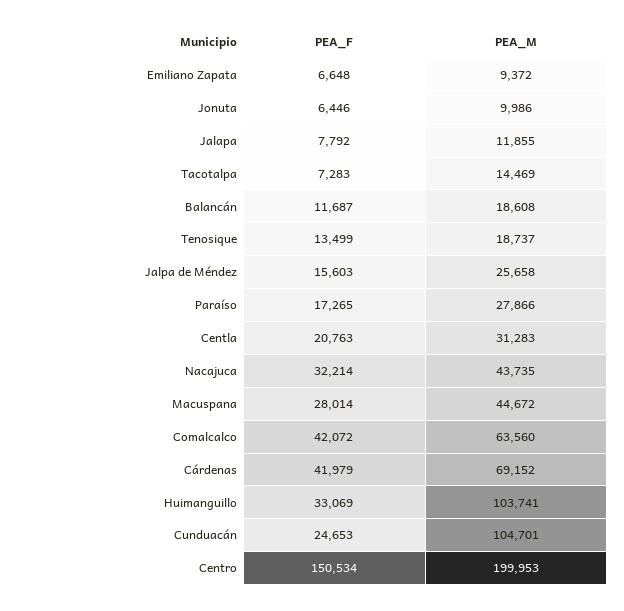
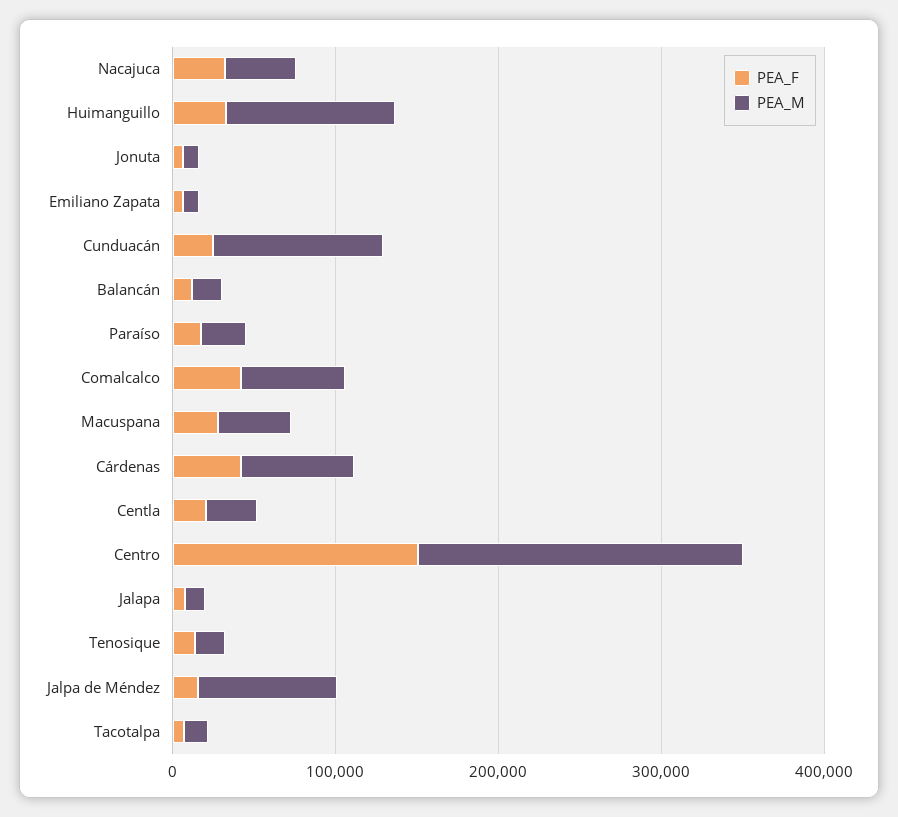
  {
    "PEA_F": {
      "Emiliano Zapata": 6648,
      "Jonuta": 6446,
      "Jalapa": 7792,
      "Tacotalpa": 7283,
      "Balancán": 11687,
      "Tenosique": 13499,
      "Jalpa de Méndez": 15603,
      "Paraíso": 17265,
      "Centla": 20763,
      "Nacajuca": 32214,
      "Macuspana": 28014,
      "Comalcalco": 42072,
      "Cárdenas": 41979,
      "Huimanguillo": 33069,
      "Cunduacán": 24653,
      "Centro": 150534
    },
    "PEA_M": {
      "Emiliano Zapata": 9372,
      "Jonuta": 9986,
      "Jalapa": 11855,
      "Tacotalpa": 14469,
      "Balancán": 18608,
      "Tenosique": 18737,
-     "Jalpa de Méndez": 25658,
+     "Jalpa de Méndez": 80000,
      "Paraíso": 27866,
      "Centla": 31283,
      "Nacajuca": 43735,
      "Macuspana": 44672,
      "Comalcalco": 63560,
      "Cárdenas": 69152,
      "Huimanguillo": 103741,
      "Cunduacán": 104701,
      "Centro": 199953
    }
  }

